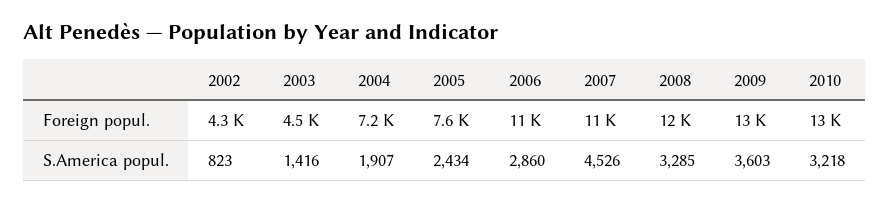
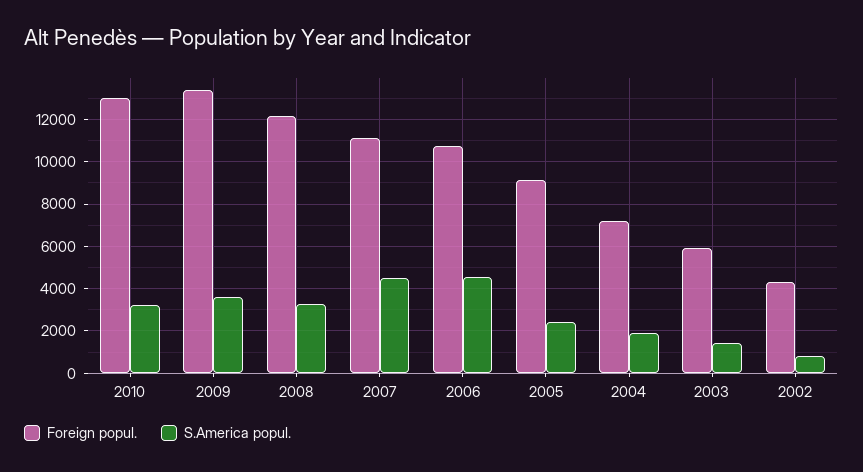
  {
    "Foreign popul.": {
      "2002": 4300,
-     "2003": 4500,
+     "2003": 6000,
      "2004": 7200,
-     "2005": 7600,
+     "2005": 9000,
      "2006": 11000,
      "2007": 11000,
      "2008": 12000,
      "2009": 13000,
      "2010": 13000
    },
    "S.America popul.": {
      "2002": 823,
      "2003": 1416,
      "2004": 1907,
      "2005": 2434,
-     "2006": 2860,
+     "2006": 4500,
      "2007": 4526,
      "2008": 3285,
      "2009": 3603,
      "2010": 3218
    }
  }

